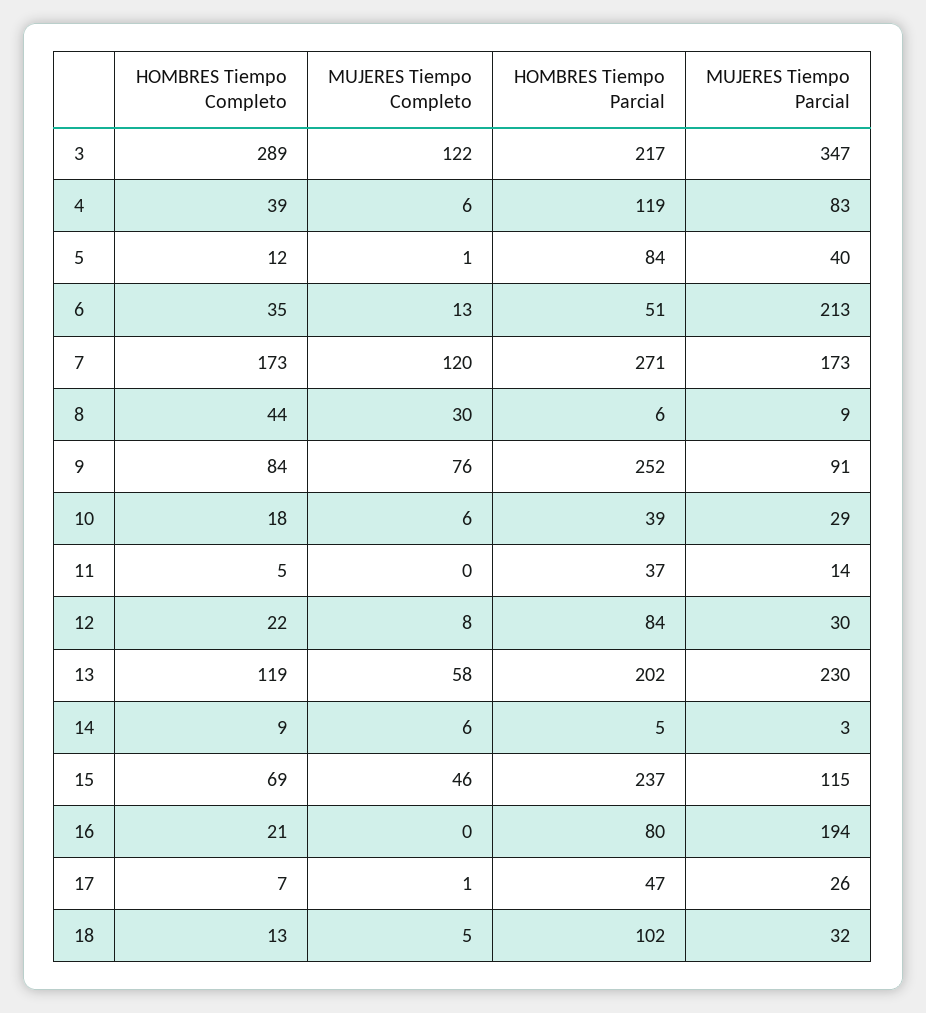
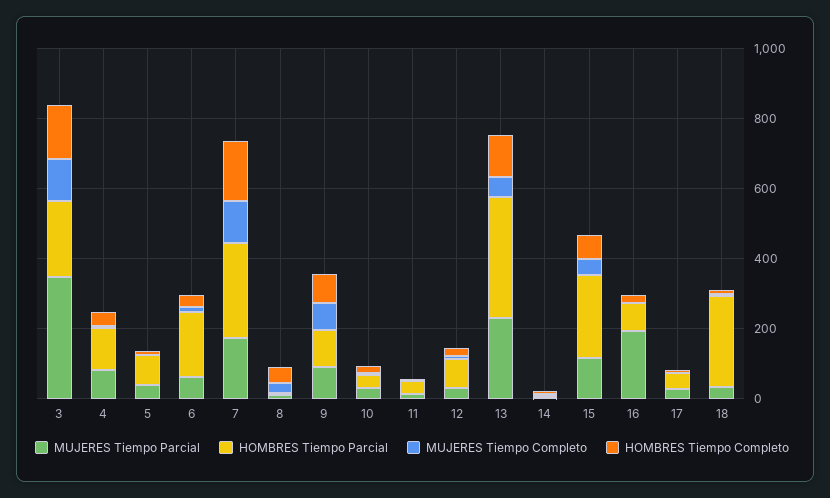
  {
    "HOMBRES Tiempo Completo": {
-     "3": 289,
+     "3": 150,
      "4": 39,
      "5": 12,
      "6": 35,
      "7": 173,
      "8": 44,
      "9": 84,
      "10": 18,
      "11": 5,
      "12": 22,
      "13": 119,
      "14": 9,
      "15": 69,
      "16": 21,
      "17": 7,
      "18": 13
    },
    "MUJERES Tiempo Completo": {
      "3": 122,
      "4": 6,
      "5": 1,
      "6": 13,
      "7": 120,
      "8": 30,
      "9": 76,
      "10": 6,
      "11": 0,
      "12": 8,
      "13": 58,
      "14": 6,
      "15": 46,
      "16": 0,
      "17": 1,
      "18": 5
    },
    "HOMBRES Tiempo Parcial": {
      "3": 217,
      "4": 119,
      "5": 84,
-     "6": 51,
+     "6": 200,
      "7": 271,
      "8": 6,
-     "9": 252,
+     "9": 100,
      "10": 39,
      "11": 37,
      "12": 84,
-     "13": 202,
+     "13": 350,
      "14": 5,
      "15": 237,
      "16": 80,
      "17": 47,
-     "18": 102
+     "18": 250
    },
    "MUJERES Tiempo Parcial": {
      "3": 347,
      "4": 83,
      "5": 40,
-     "6": 213,
+     "6": 50,
      "7": 173,
      "8": 9,
      "9": 91,
      "10": 29,
      "11": 14,
      "12": 30,
      "13": 230,
      "14": 3,
      "15": 115,
      "16": 194,
      "17": 26,
      "18": 32
    }
  }

